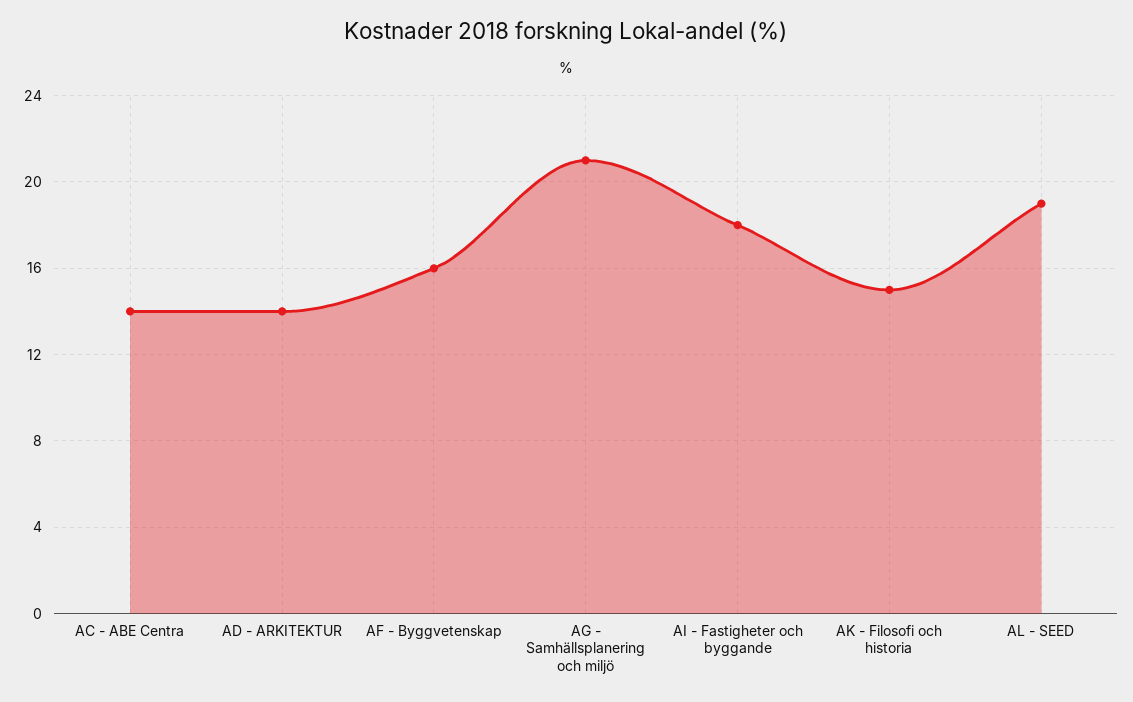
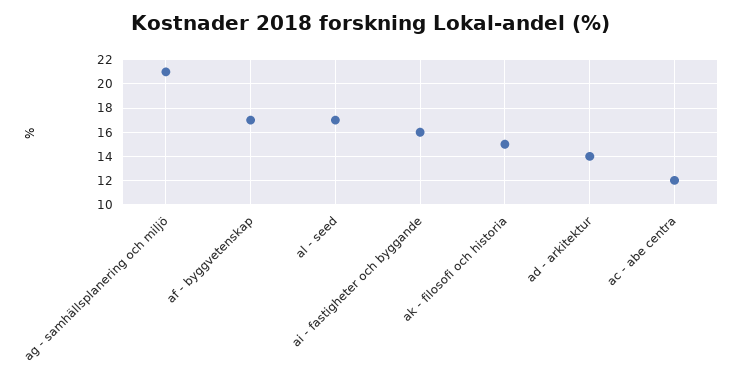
  {
-   "AC - ABE Centra": 14,
+   "AC - ABE Centra": 12,
    "AD - ARKITEKTUR": 14,
-   "AF - Byggvetenskap": 16,
+   "AF - Byggvetenskap": 17,
    "AG - Samhällsplanering och miljö": 21,
-   "AI - Fastigheter och byggande": 18,
+   "AI - Fastigheter och byggande": 16,
    "AK - Filosofi och historia": 15,
-   "AL - SEED": 19
+   "AL - SEED": 17
  }

